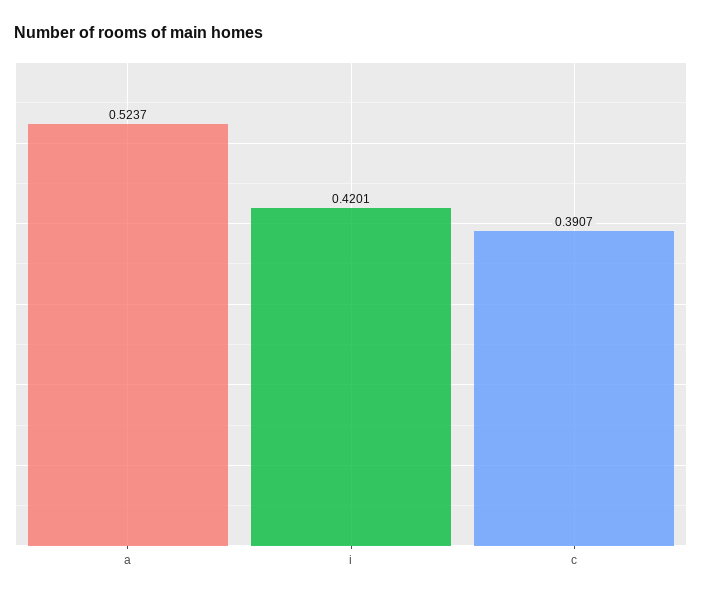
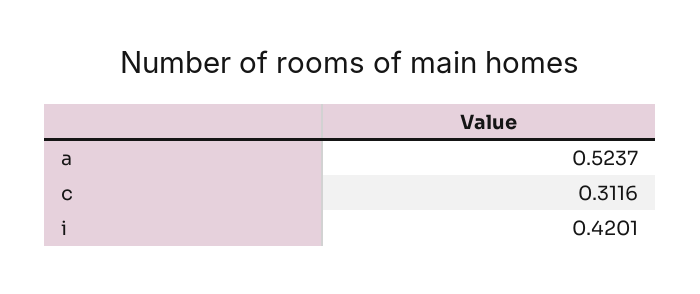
  {
    "a": 0.5237,
    "i": 0.4201,
-   "c": 0.3907
+   "c": 0.3116
  }

